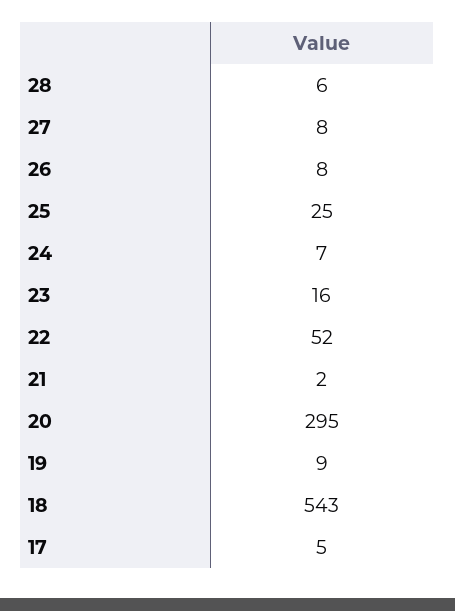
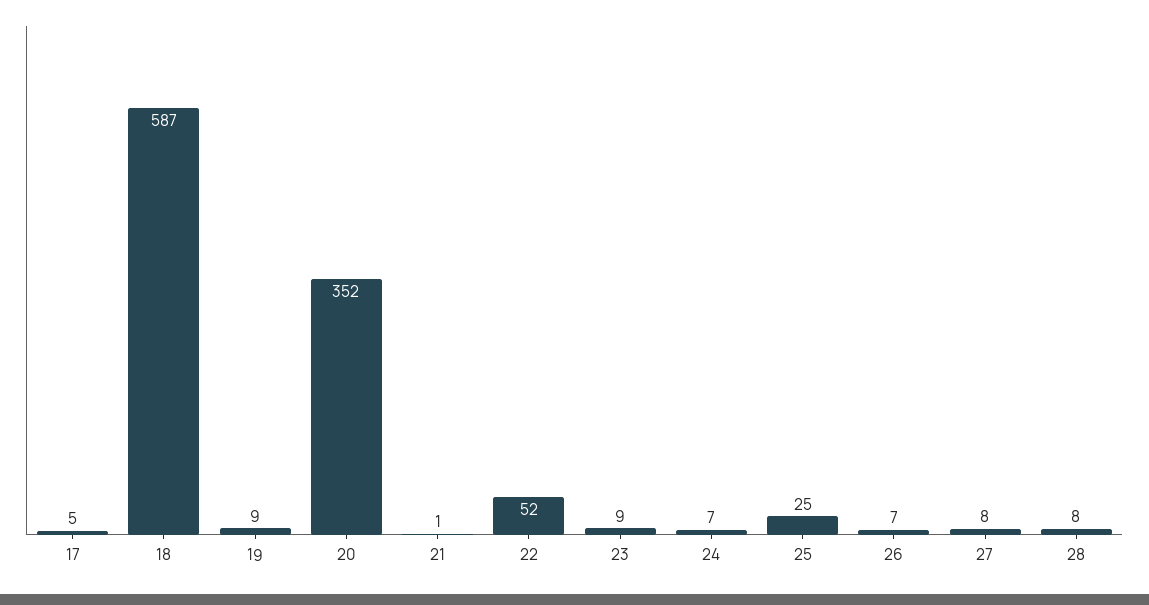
  {
-   "28": 6,
+   "28": 8,
    "27": 8,
-   "26": 8,
+   "26": 7,
    "25": 25,
    "24": 7,
-   "23": 16,
+   "23": 9,
    "22": 52,
-   "21": 2,
+   "21": 1,
-   "20": 295,
+   "20": 352,
    "19": 9,
-   "18": 543,
+   "18": 587,
    "17": 5
  }

